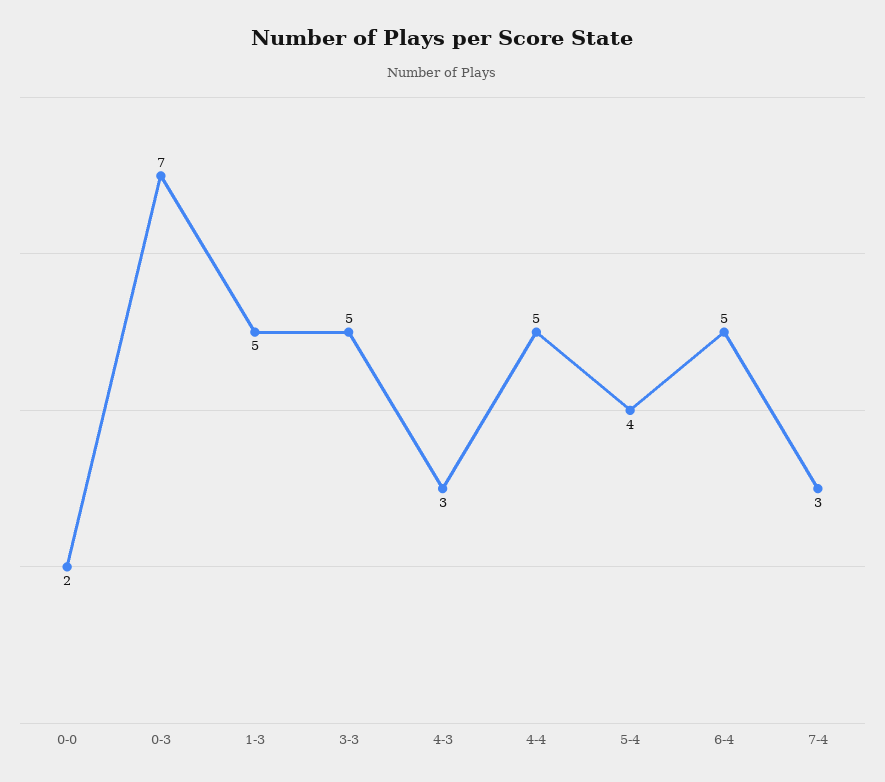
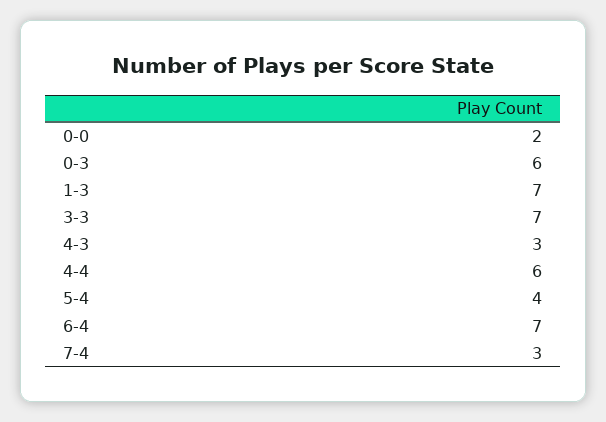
  {
    "0-0": 2,
-   "0-3": 7,
+   "0-3": 6,
-   "1-3": 5,
+   "1-3": 7,
-   "3-3": 5,
+   "3-3": 7,
    "4-3": 3,
-   "4-4": 5,
+   "4-4": 6,
    "5-4": 4,
-   "6-4": 5,
+   "6-4": 7,
    "7-4": 3
  }

